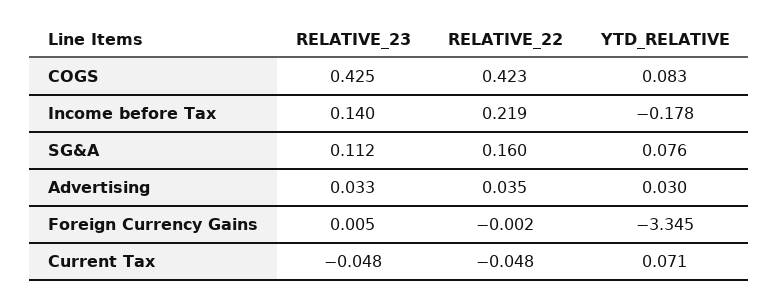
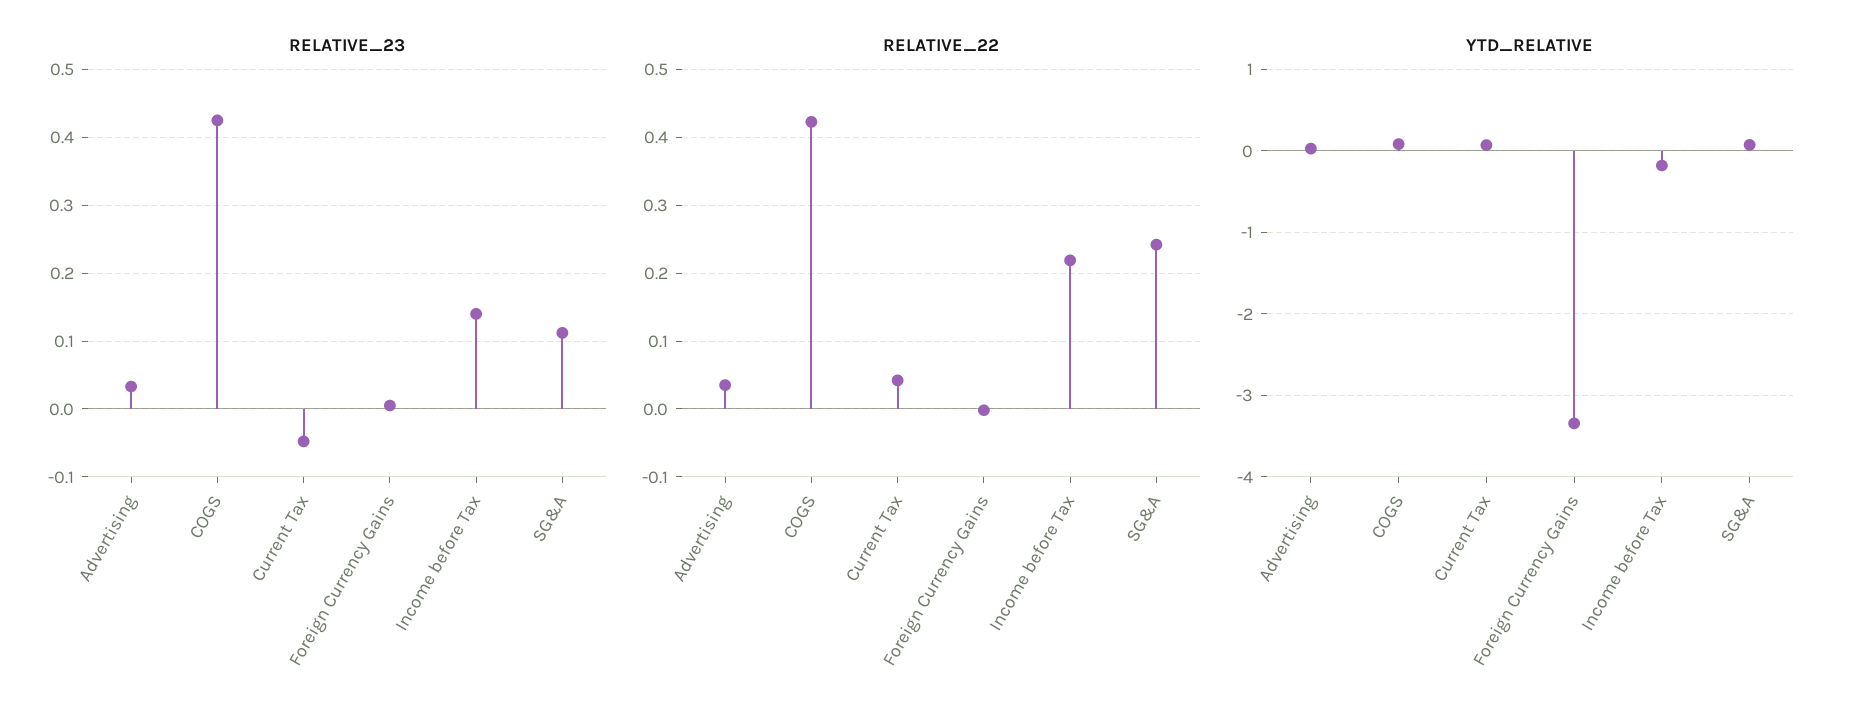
  {
    "RELATIVE_23": {
      "COGS": 0.425,
      "Income before Tax": 0.14,
      "SG&A": 0.112,
      "Advertising": 0.033,
      "Foreign Currency Gains": 0.005,
      "Current Tax": -0.048
    },
    "RELATIVE_22": {
      "COGS": 0.423,
      "Income before Tax": 0.219,
-     "SG&A": 0.16,
+     "SG&A": 0.24,
      "Advertising": 0.035,
      "Foreign Currency Gains": -0.002,
-     "Current Tax": -0.048
+     "Current Tax": 0.04
    },
    "YTD_RELATIVE": {
      "COGS": 0.083,
      "Income before Tax": -0.178,
      "SG&A": 0.076,
      "Advertising": 0.03,
      "Foreign Currency Gains": -3.345,
      "Current Tax": 0.071
    }
  }

